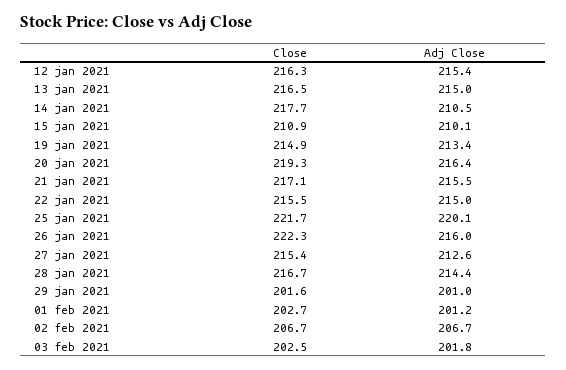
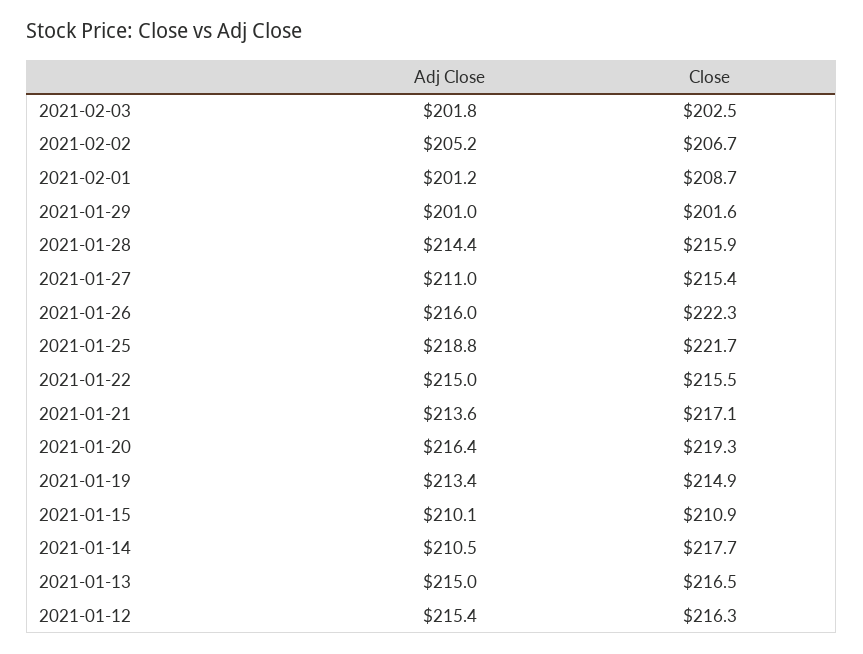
  {
    "Close": {
      "12 jan 2021": 216.3,
      "13 jan 2021": 216.5,
      "14 jan 2021": 217.7,
      "15 jan 2021": 210.9,
      "19 jan 2021": 214.9,
      "20 jan 2021": 219.3,
      "21 jan 2021": 217.1,
      "22 jan 2021": 215.5,
      "25 jan 2021": 221.7,
      "26 jan 2021": 222.3,
      "27 jan 2021": 215.4,
-     "28 jan 2021": 216.7,
+     "28 jan 2021": 215.9,
      "29 jan 2021": 201.6,
-     "01 feb 2021": 202.7,
+     "01 feb 2021": 208.7,
      "02 feb 2021": 206.7,
      "03 feb 2021": 202.5
    },
    "Adj Close": {
      "12 jan 2021": 215.4,
      "13 jan 2021": 215,
      "14 jan 2021": 210.5,
      "15 jan 2021": 210.1,
      "19 jan 2021": 213.4,
      "20 jan 2021": 216.4,
-     "21 jan 2021": 215.5,
+     "21 jan 2021": 213.6,
      "22 jan 2021": 215,
-     "25 jan 2021": 220.1,
+     "25 jan 2021": 218.8,
      "26 jan 2021": 216,
-     "27 jan 2021": 212.6,
+     "27 jan 2021": 211,
      "28 jan 2021": 214.4,
      "29 jan 2021": 201,
      "01 feb 2021": 201.2,
-     "02 feb 2021": 206.7,
+     "02 feb 2021": 205.2,
      "03 feb 2021": 201.8
    }
  }

